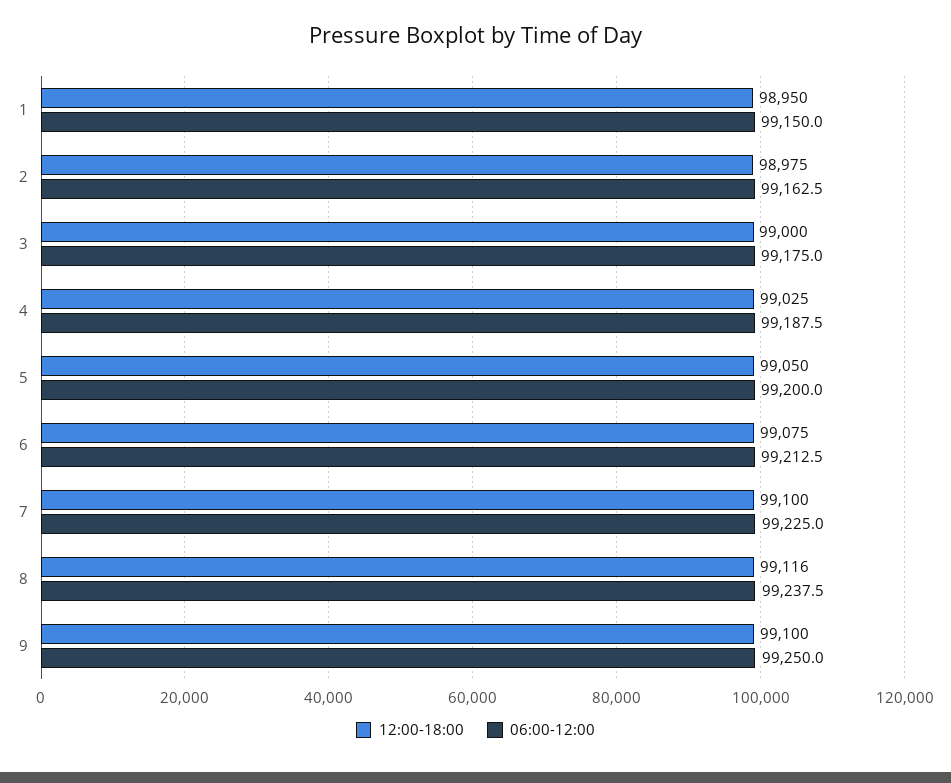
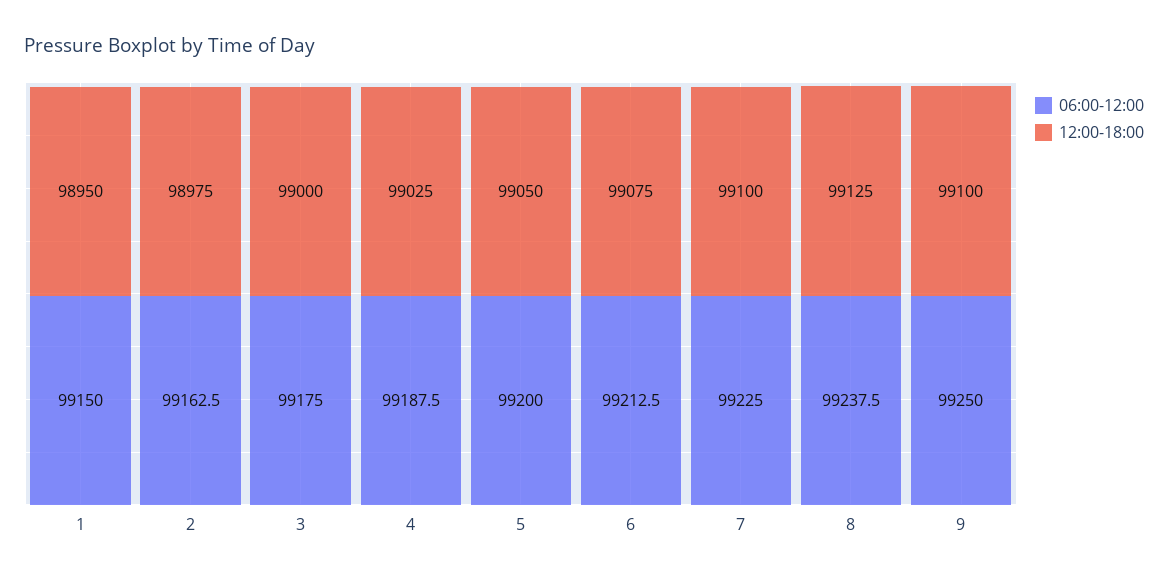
  {
    "12:00-18:00": {
      "1": 98950,
      "2": 98975,
      "3": 99000,
      "4": 99025,
      "5": 99050,
      "6": 99075,
      "7": 99100,
-     "8": 99116,
+     "8": 99125,
      "9": 99100
    },
    "06:00-12:00": {
      "1": 99150,
      "2": 99162.5,
      "3": 99175,
      "4": 99187.5,
      "5": 99200,
      "6": 99212.5,
      "7": 99225,
      "8": 99237.5,
      "9": 99250
    }
  }

